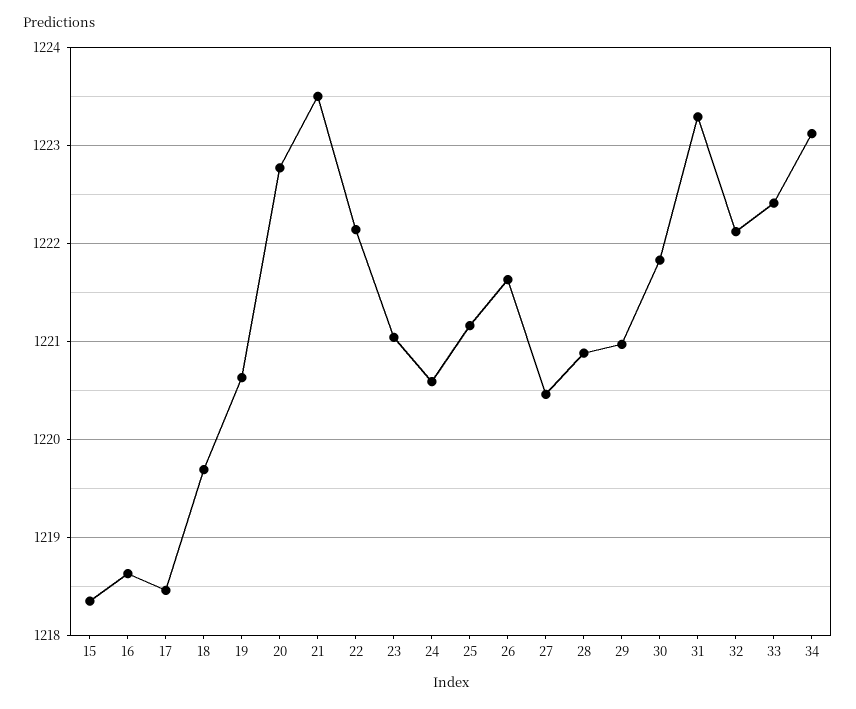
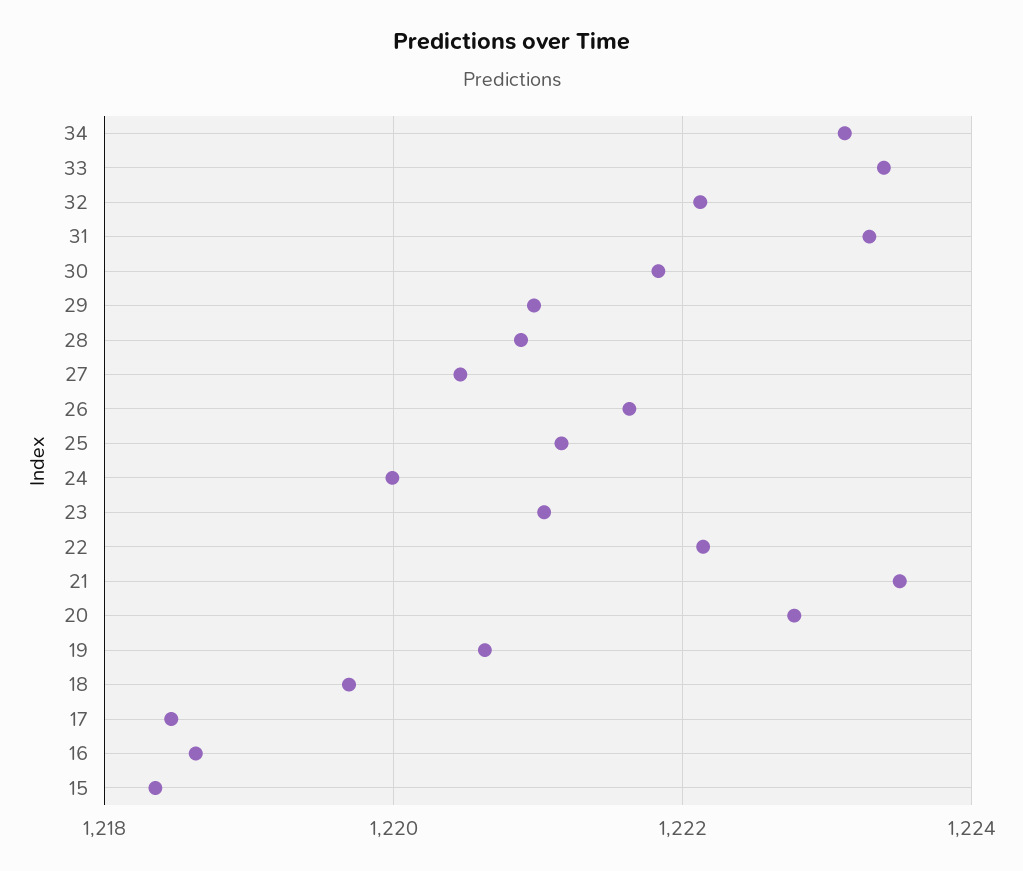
  {
    "15": 1218.4,
    "16": 1218.6,
    "17": 1218.5,
    "18": 1219.7,
    "19": 1220.6,
    "20": 1222.8,
    "21": 1223.5,
    "22": 1222.1,
    "23": 1221,
-   "24": 1220.6,
+   "24": 1220,
    "25": 1221.2,
    "26": 1221.6,
    "27": 1220.5,
    "28": 1220.9,
    "29": 1221,
    "30": 1221.8,
    "31": 1223.3,
    "32": 1222.1,
-   "33": 1222.4,
+   "33": 1223.4,
    "34": 1223.1
  }

